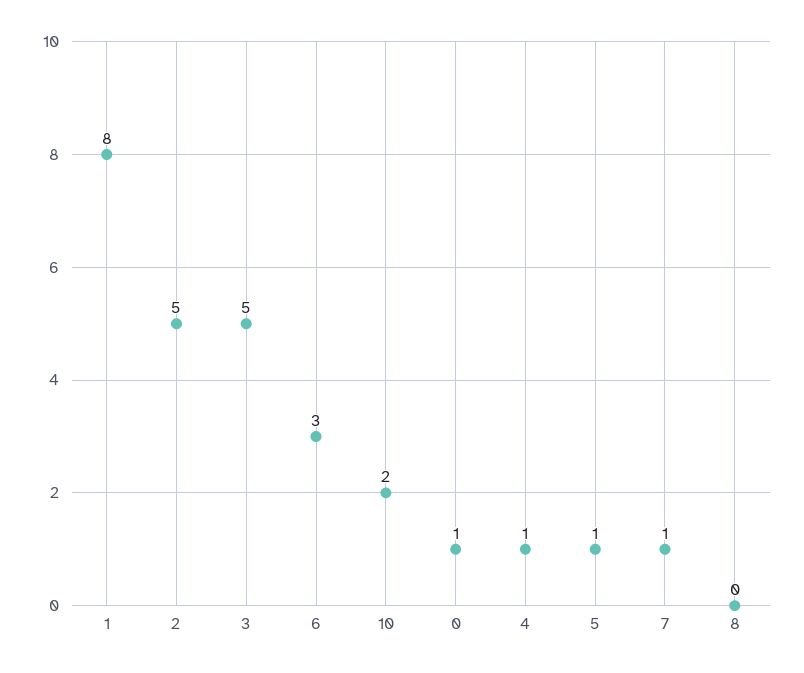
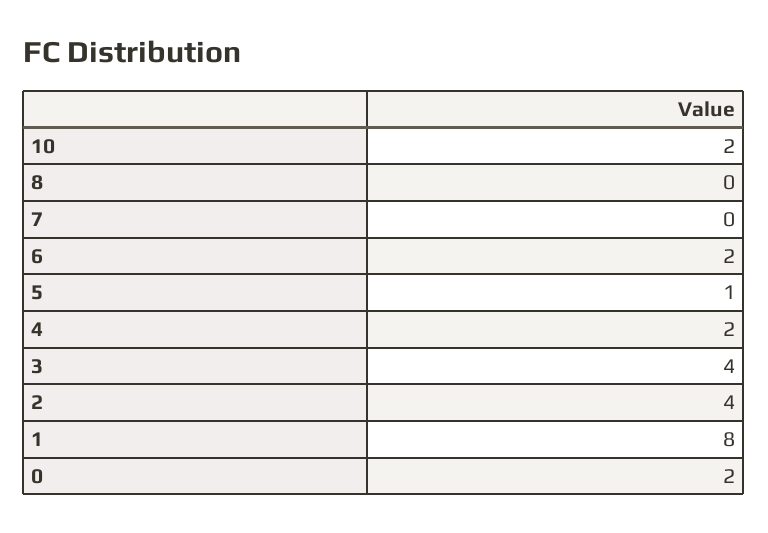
  {
    "1": 8,
-   "2": 5,
+   "2": 4,
-   "3": 5,
+   "3": 4,
-   "6": 3,
+   "6": 2,
    "10": 2,
-   "0": 1,
+   "0": 2,
-   "4": 1,
+   "4": 2,
    "5": 1,
-   "7": 1,
+   "7": 0,
    "8": 0
  }

